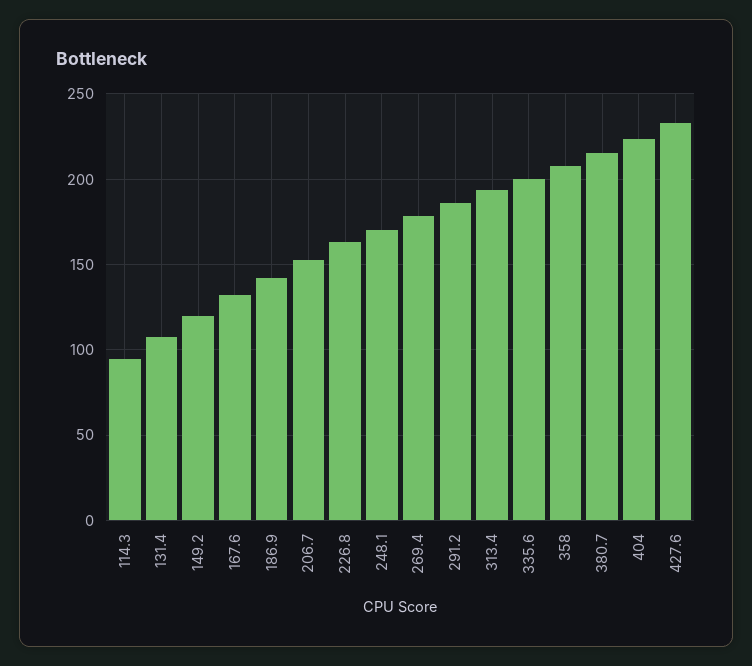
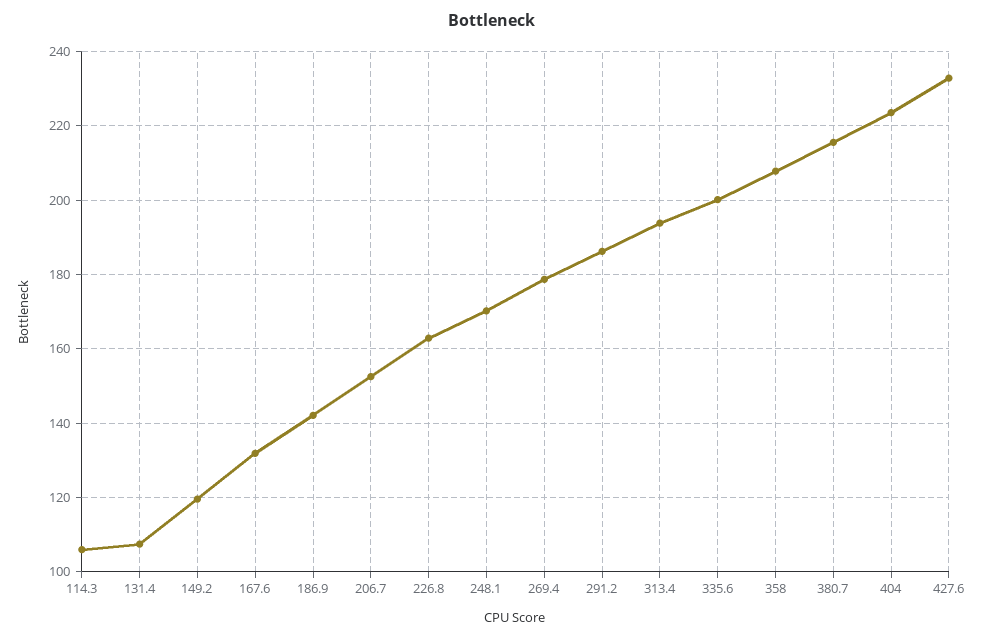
  {
-   "114.3": 95,
+   "114.3": 106,
    "131.4": 108,
    "149.2": 120,
    "167.6": 132,
    "186.9": 142,
    "206.7": 152,
    "226.8": 162,
    "248.1": 170,
    "269.4": 178,
    "291.2": 186,
    "313.4": 194,
    "335.6": 200,
    "358": 208,
    "380.7": 216,
    "404": 224,
    "427.6": 232
  }

